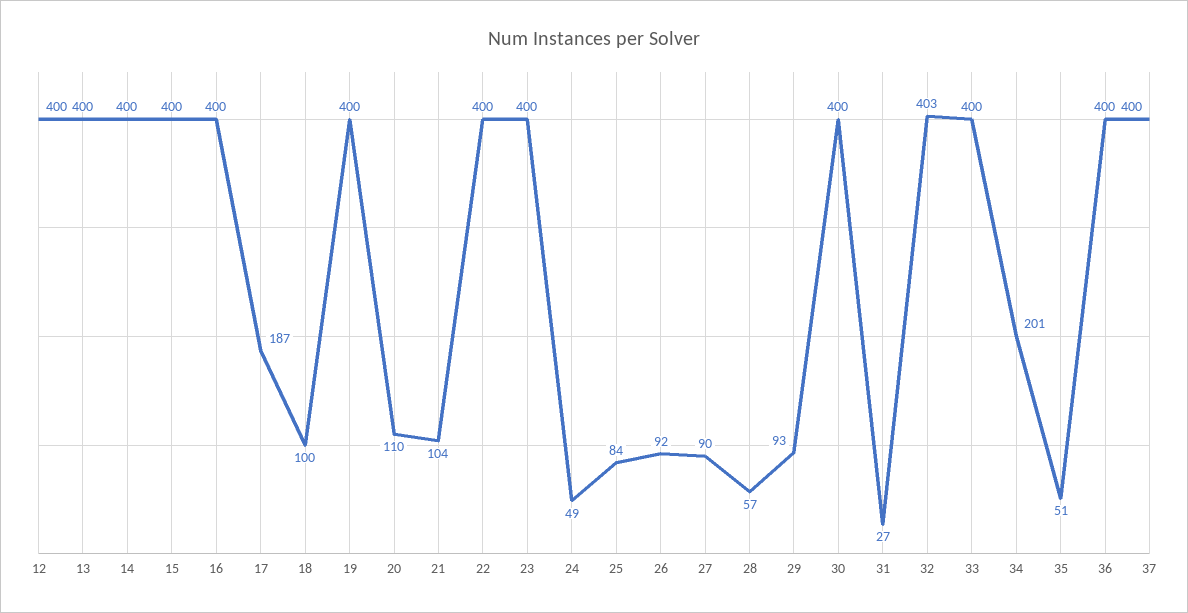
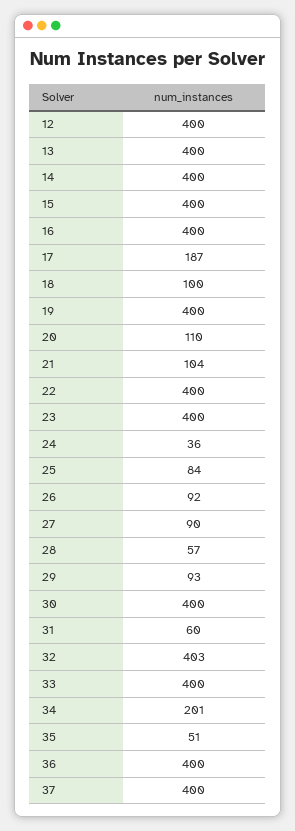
  {
    "12": 400,
    "13": 400,
    "14": 400,
    "15": 400,
    "16": 400,
    "17": 187,
    "18": 100,
    "19": 400,
    "20": 110,
    "21": 104,
    "22": 400,
    "23": 400,
-   "24": 49,
+   "24": 36,
    "25": 84,
    "26": 92,
    "27": 90,
    "28": 57,
    "29": 93,
    "30": 400,
-   "31": 27,
+   "31": 60,
    "32": 403,
    "33": 400,
    "34": 201,
    "35": 51,
    "36": 400,
    "37": 400
  }

